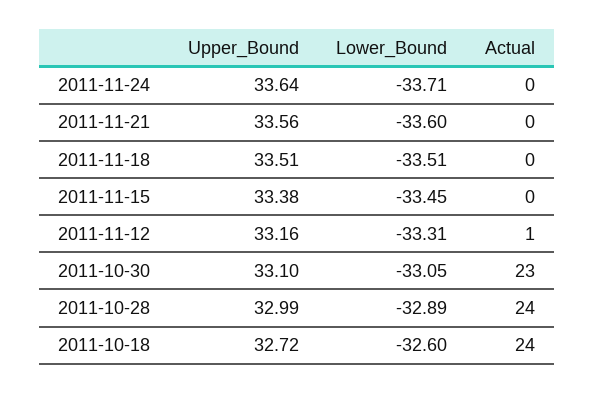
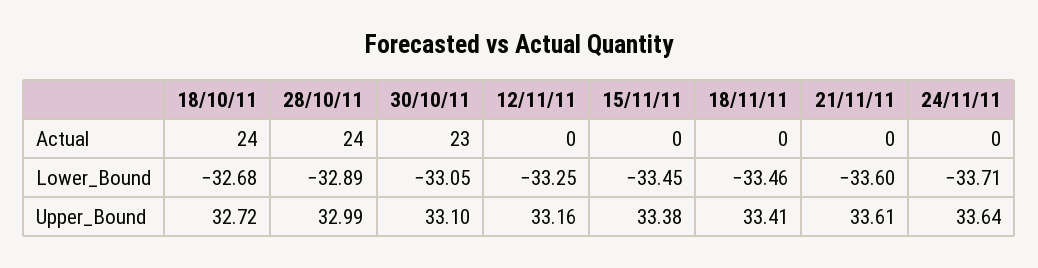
  {
    "Upper_Bound": {
      "2011-11-24": 33.64,
-     "2011-11-21": 33.56,
+     "2011-11-21": 33.61,
-     "2011-11-18": 33.51,
+     "2011-11-18": 33.41,
      "2011-11-15": 33.38,
      "2011-11-12": 33.16,
      "2011-10-30": 33.1,
      "2011-10-28": 32.99,
      "2011-10-18": 32.72
    },
    "Lower_Bound": {
      "2011-11-24": -33.71,
      "2011-11-21": -33.6,
-     "2011-11-18": -33.51,
+     "2011-11-18": -33.46,
      "2011-11-15": -33.45,
-     "2011-11-12": -33.31,
+     "2011-11-12": -33.25,
      "2011-10-30": -33.05,
      "2011-10-28": -32.89,
-     "2011-10-18": -32.6
+     "2011-10-18": -32.68
    },
    "Actual": {
      "2011-11-24": 0,
      "2011-11-21": 0,
      "2011-11-18": 0,
      "2011-11-15": 0,
-     "2011-11-12": 1,
+     "2011-11-12": 0,
      "2011-10-30": 23,
      "2011-10-28": 24,
      "2011-10-18": 24
    }
  }

